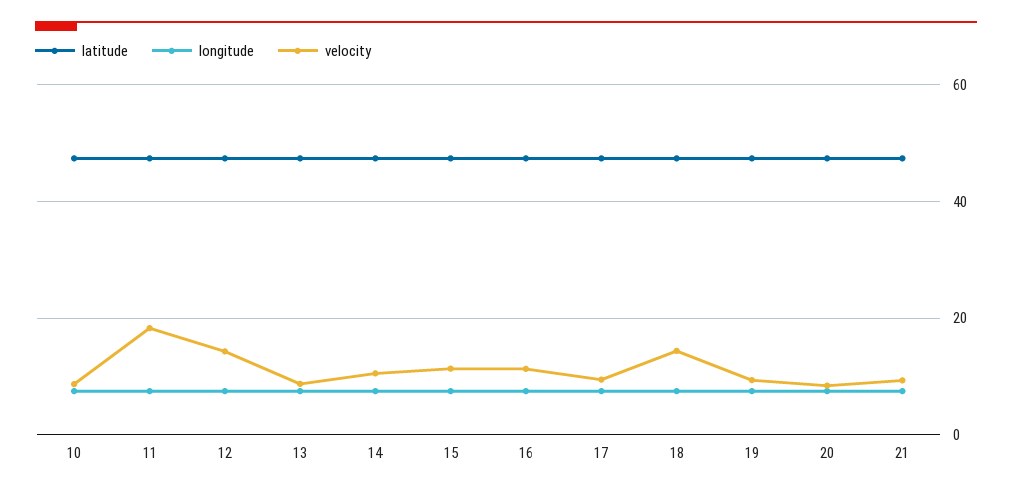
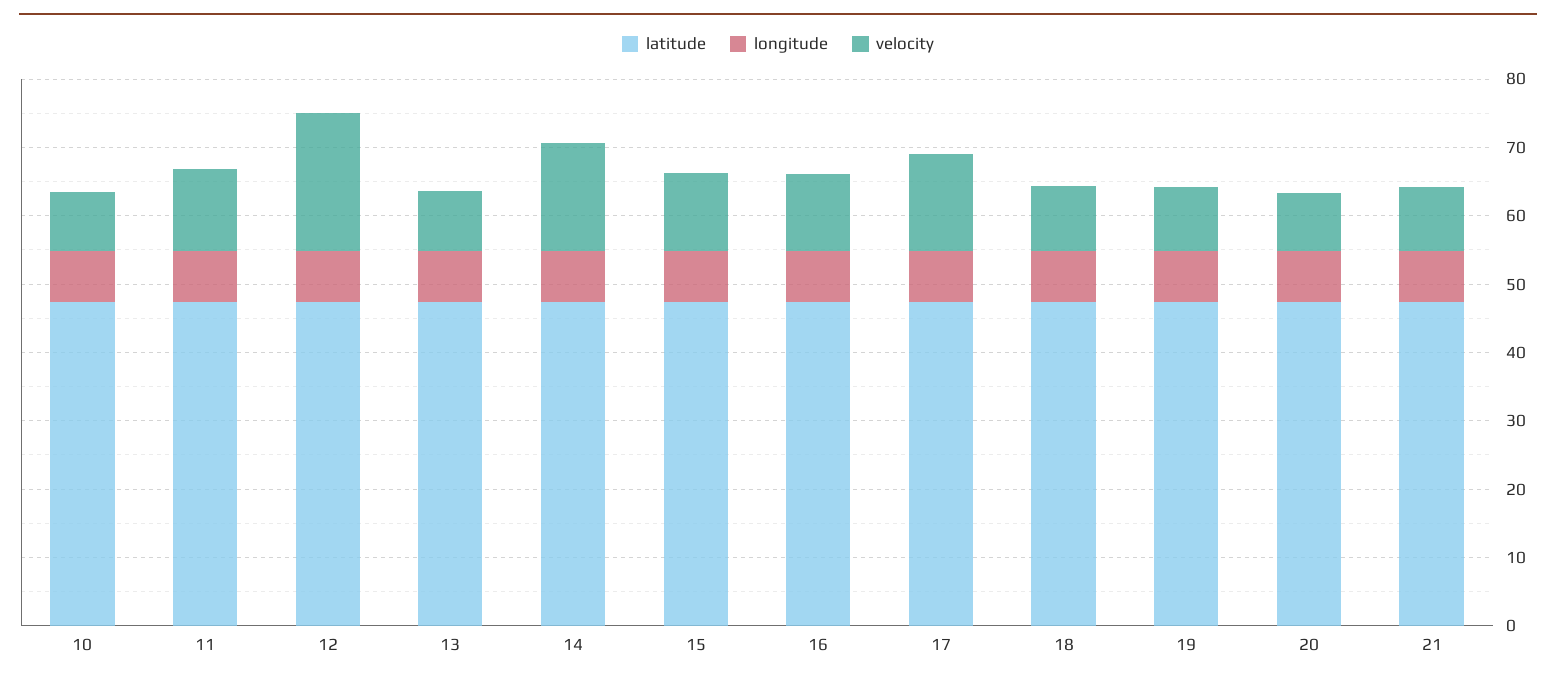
  {
    "latitude": {
      "10": 48,
      "11": 48,
      "12": 48,
      "13": 48,
      "14": 48,
      "15": 48,
      "16": 48,
      "17": 48,
      "18": 48,
      "19": 48,
      "20": 48,
      "21": 48
    },
    "longitude": {
      "10": 8,
      "11": 8,
      "12": 8,
      "13": 8,
      "14": 8,
      "15": 8,
      "16": 8,
      "17": 8,
      "18": 8,
      "19": 8,
      "20": 8,
      "21": 8
    },
    "velocity": {
      "10": 8,
-     "11": 18,
+     "11": 12,
-     "12": 14,
+     "12": 20,
      "13": 8,
-     "14": 10,
+     "14": 16,
      "15": 12,
      "16": 12,
-     "17": 10,
+     "17": 14,
-     "18": 14,
+     "18": 10,
      "19": 10,
      "20": 8,
      "21": 10
    }
  }

